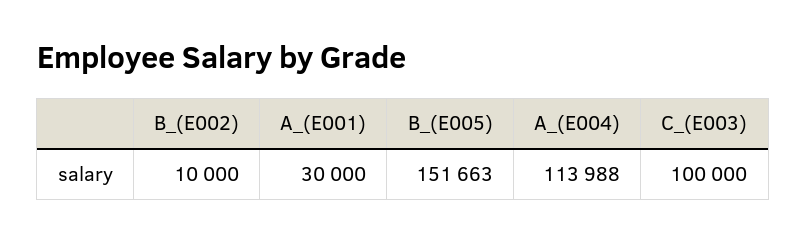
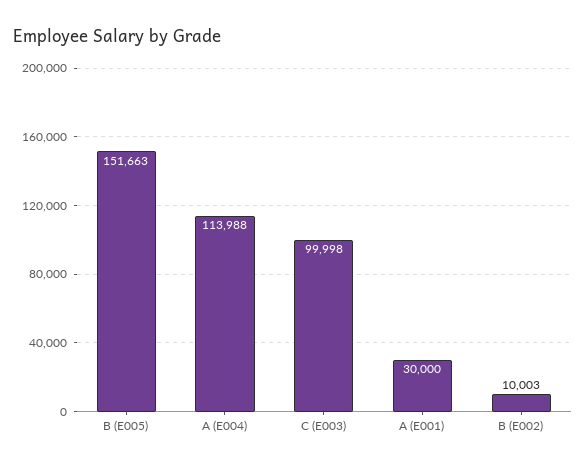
  {
-   "B_(E002)": 10000,
+   "B_(E002)": 10003,
    "A_(E001)": 30000,
    "B_(E005)": 151663,
    "A_(E004)": 113988,
-   "C_(E003)": 100000
+   "C_(E003)": 99998
  }

